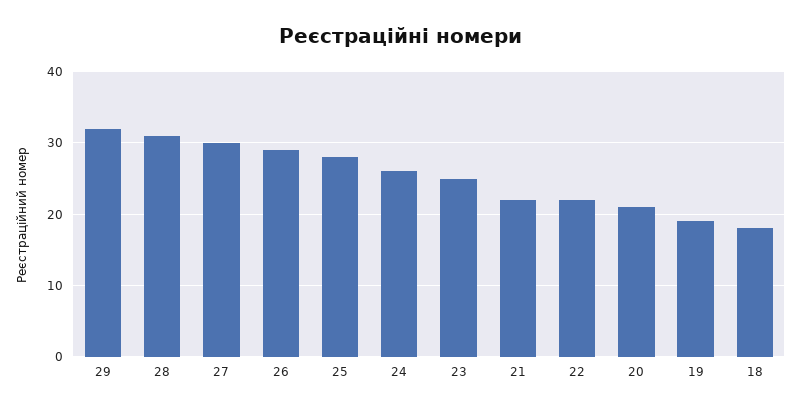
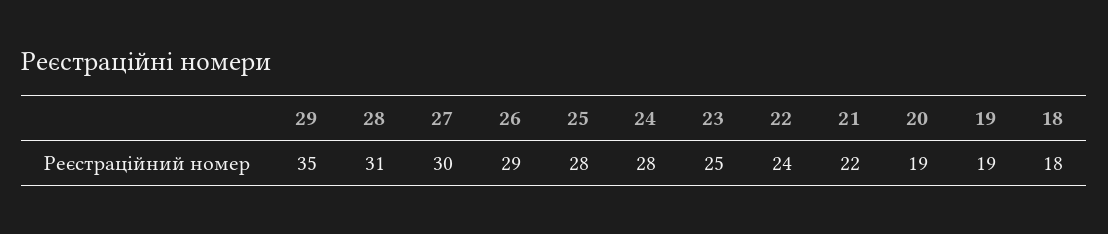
  {
-   "29": 32,
+   "29": 35,
    "28": 31,
    "27": 30,
    "26": 29,
    "25": 28,
-   "24": 26,
+   "24": 28,
    "23": 25,
    "21": 22,
-   "22": 22,
+   "22": 24,
-   "20": 21,
+   "20": 19,
    "19": 19,
    "18": 18
  }

